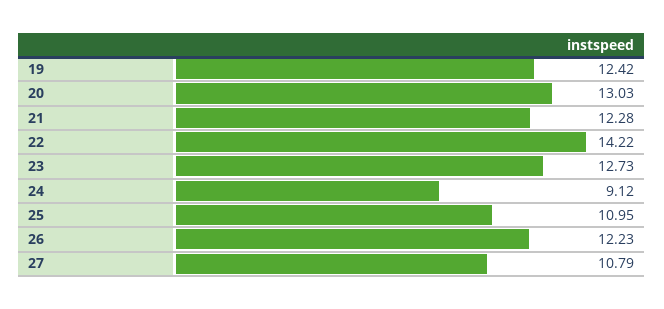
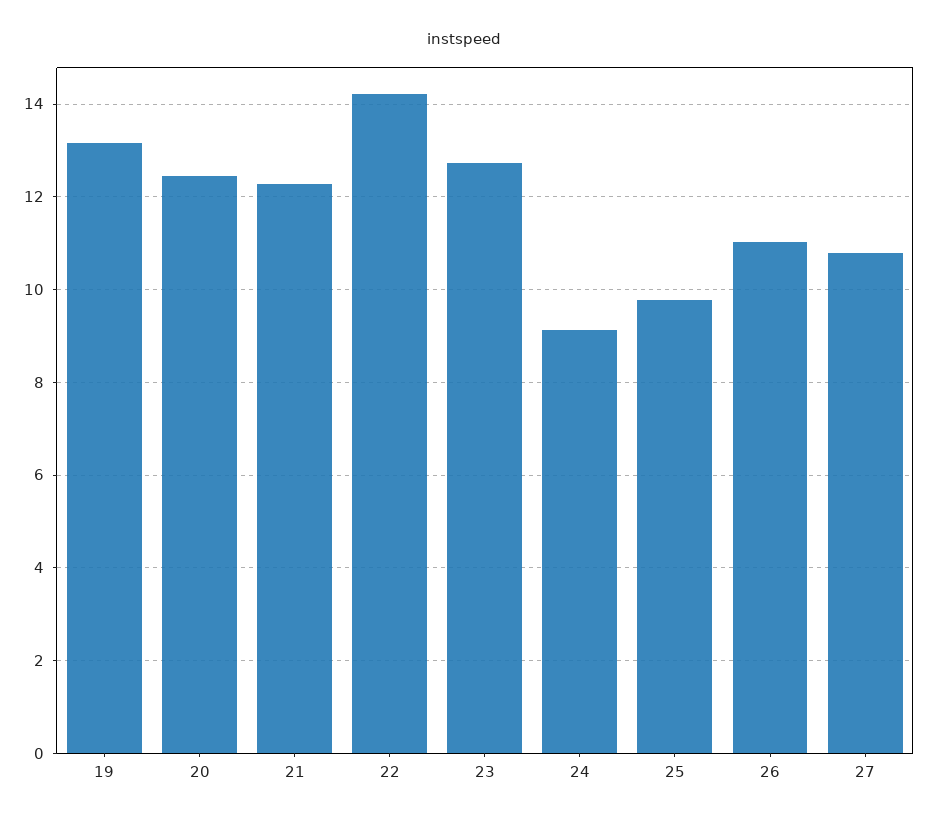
  {
-   "19": 12.42,
+   "19": 13.2,
-   "20": 13.03,
+   "20": 12.4,
    "21": 12.28,
    "22": 14.22,
    "23": 12.73,
    "24": 9.12,
-   "25": 10.95,
+   "25": 9.8,
-   "26": 12.23,
+   "26": 11,
    "27": 10.79
  }

